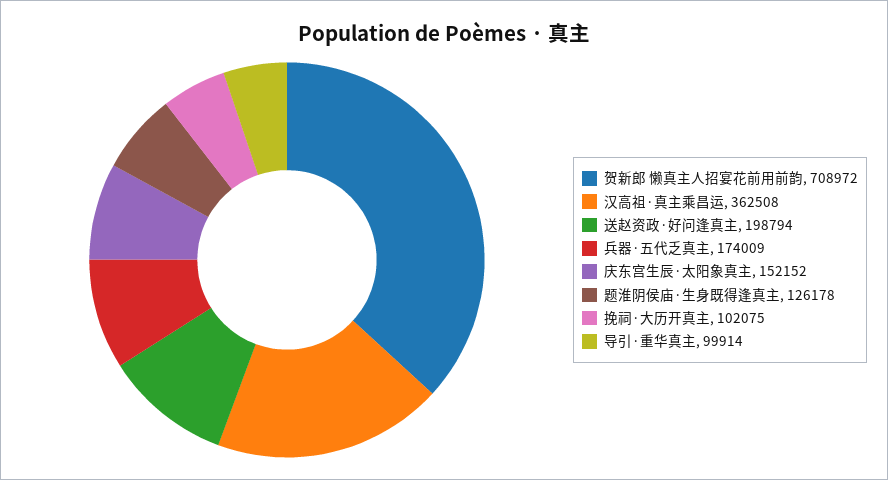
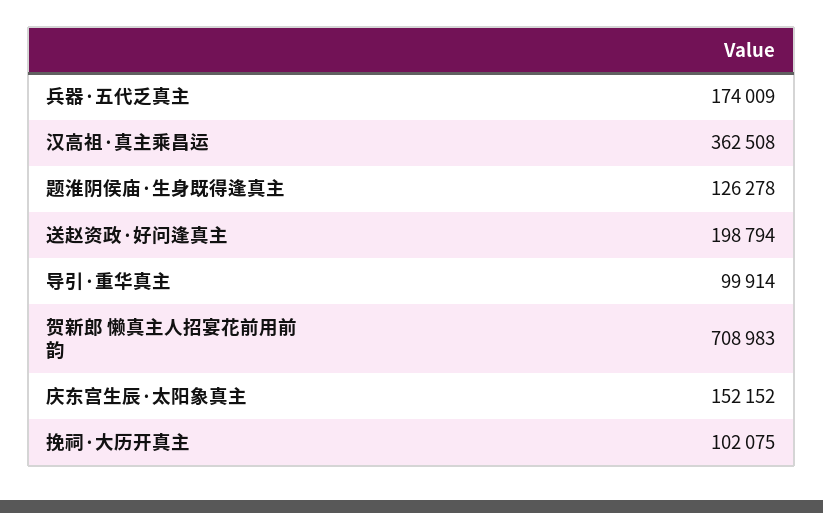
  {
-   "贺新郎 懒真主人招宴花前用前韵": 708972,
+   "贺新郎 懒真主人招宴花前用前韵": 708983,
    "汉高祖·真主乘昌运": 362508,
    "送赵资政·好问逢真主": 198794,
    "兵器·五代乏真主": 174009,
    "庆东宫生辰·太阳象真主": 152152,
-   "题淮阴侯庙·生身既得逢真主": 126178,
+   "题淮阴侯庙·生身既得逢真主": 126278,
    "挽祠·大历开真主": 102075,
    "导引·重华真主": 99914
  }

